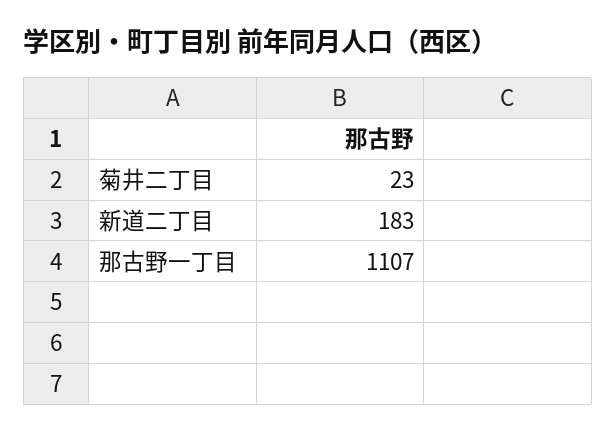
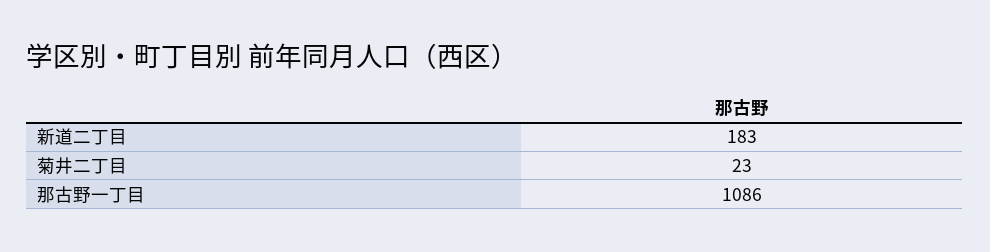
  {
    "菊井二丁目": 23,
    "新道二丁目": 183,
-   "那古野一丁目": 1107
+   "那古野一丁目": 1086
  }

